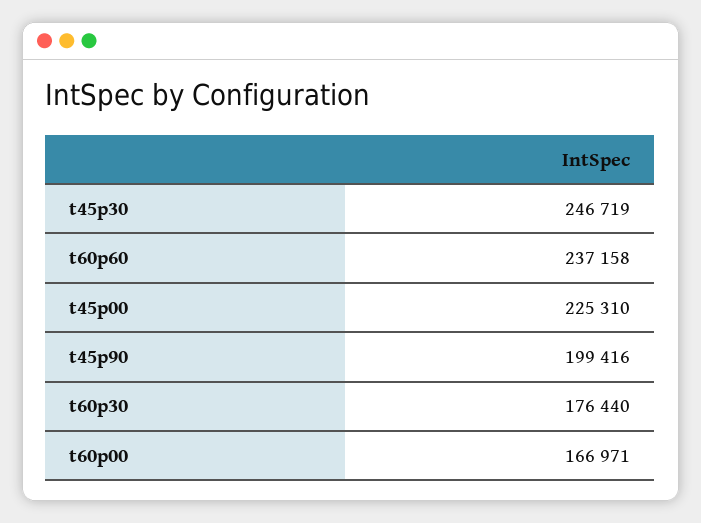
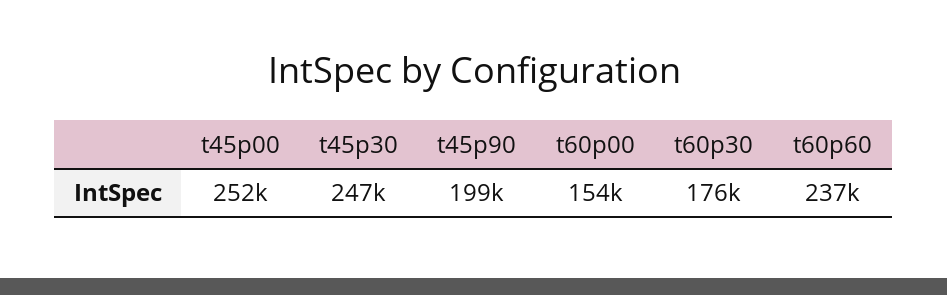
  {
    "t45p30": 246719,
    "t60p60": 237158,
-   "t45p00": 225310,
+   "t45p00": 252000,
    "t45p90": 199416,
    "t60p30": 176440,
-   "t60p00": 166971
+   "t60p00": 154000
  }

